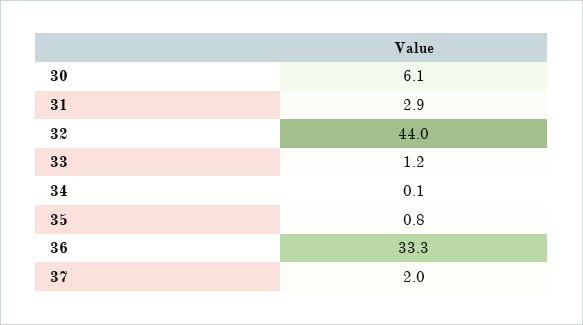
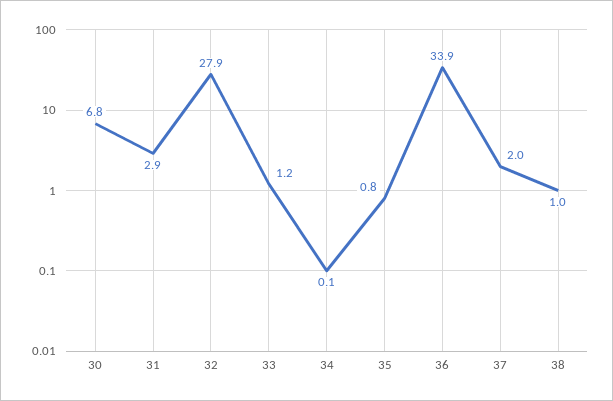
  {
-   "30": 6.1,
+   "30": 6.8,
    "31": 2.9,
-   "32": 44,
+   "32": 27.9,
    "33": 1.2,
    "34": 0.1,
    "35": 0.8,
-   "36": 33.3,
+   "36": 33.9,
-   "37": 2
+   "37": 2,
+   "38": 1
  }

